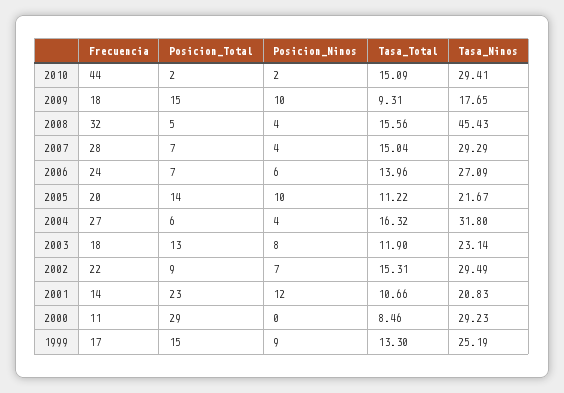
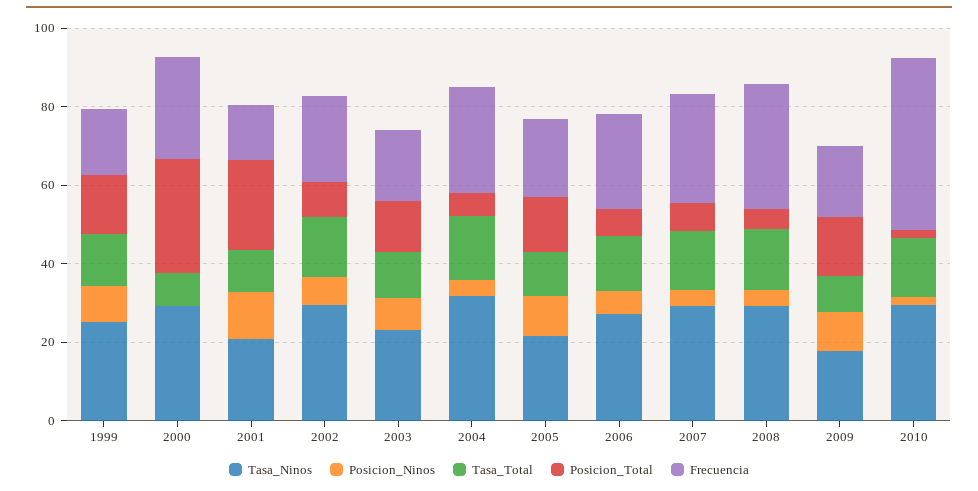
  {
    "Frecuencia": {
      "2010": 44,
      "2009": 18,
      "2008": 32,
      "2007": 28,
      "2006": 24,
      "2005": 20,
      "2004": 27,
      "2003": 18,
      "2002": 22,
      "2001": 14,
-     "2000": 11,
+     "2000": 25,
      "1999": 17
    },
    "Posicion_Total": {
      "2010": 2,
      "2009": 15,
      "2008": 5,
      "2007": 7,
      "2006": 7,
      "2005": 14,
      "2004": 6,
      "2003": 13,
      "2002": 9,
      "2001": 23,
      "2000": 29,
      "1999": 15
    },
    "Posicion_Ninos": {
      "2010": 2,
      "2009": 10,
      "2008": 4,
      "2007": 4,
      "2006": 6,
      "2005": 10,
      "2004": 4,
      "2003": 8,
      "2002": 7,
      "2001": 12,
      "2000": 0,
      "1999": 9
    },
    "Tasa_Total": {
      "2010": 15.09,
      "2009": 9.31,
      "2008": 15.56,
      "2007": 15.04,
      "2006": 13.96,
      "2005": 11.22,
      "2004": 16.32,
      "2003": 11.9,
      "2002": 15.31,
      "2001": 10.66,
      "2000": 8.46,
      "1999": 13.3
    },
    "Tasa_Ninos": {
      "2010": 29.41,
      "2009": 17.65,
-     "2008": 45.43,
+     "2008": 30,
      "2007": 29.29,
      "2006": 27.09,
      "2005": 21.67,
      "2004": 31.8,
      "2003": 23.14,
      "2002": 29.49,
      "2001": 20.83,
      "2000": 29.23,
      "1999": 25.19
    }
  }

